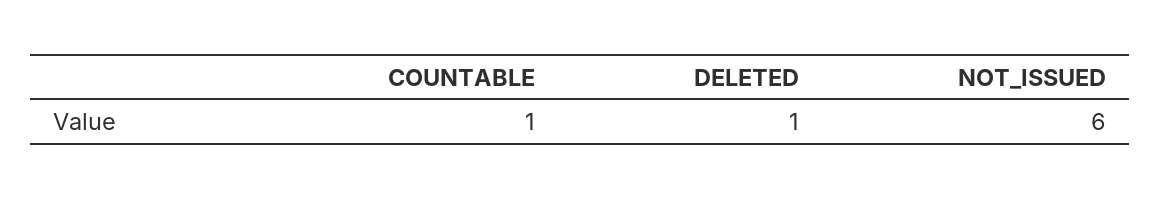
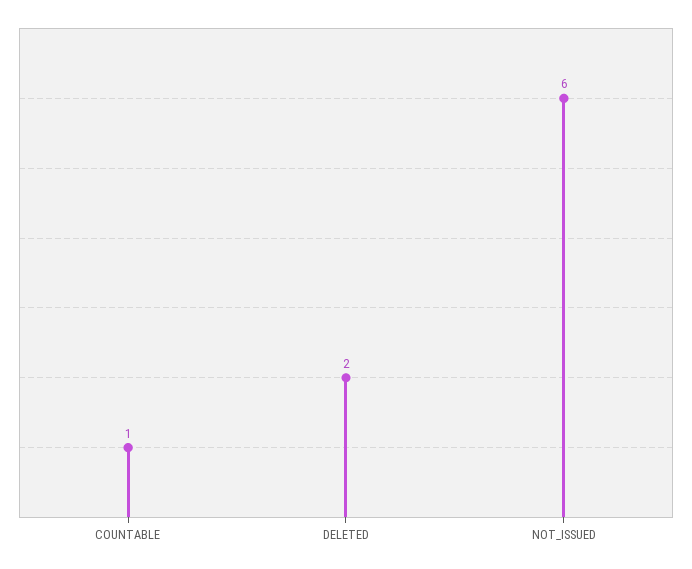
  {
    "COUNTABLE": 1,
-   "DELETED": 1,
+   "DELETED": 2,
    "NOT_ISSUED": 6
  }

